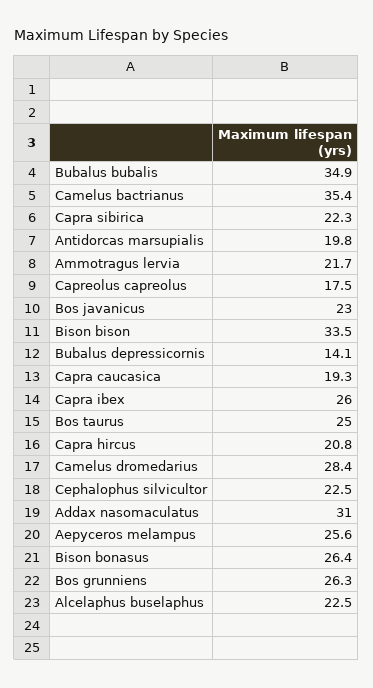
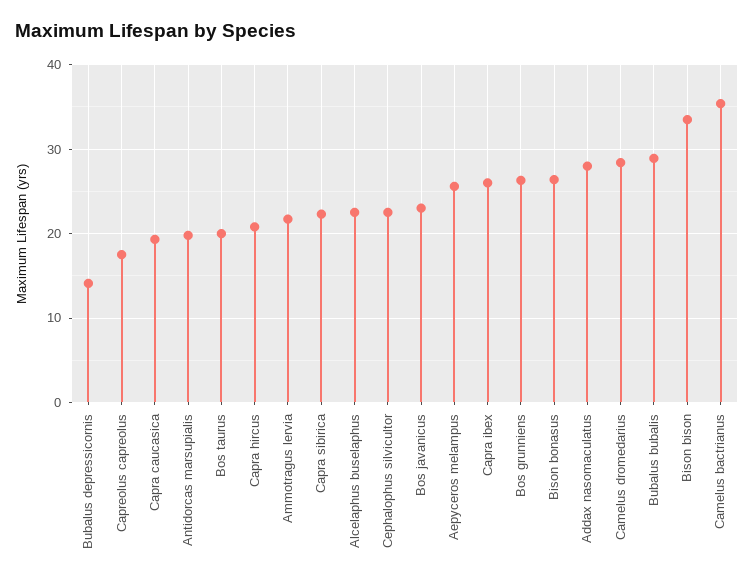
  {
-   "Bubalus bubalis": 34.9,
+   "Bubalus bubalis": 29,
    "Camelus bactrianus": 35.4,
    "Capra sibirica": 22.3,
    "Antidorcas marsupialis": 19.8,
    "Ammotragus lervia": 21.7,
    "Capreolus capreolus": 17.5,
    "Bos javanicus": 23,
    "Bison bison": 33.5,
    "Bubalus depressicornis": 14.1,
    "Capra caucasica": 19.3,
    "Capra ibex": 26,
-   "Bos taurus": 25,
+   "Bos taurus": 20,
    "Capra hircus": 20.8,
    "Camelus dromedarius": 28.4,
    "Cephalophus silvicultor": 22.5,
-   "Addax nasomaculatus": 31,
+   "Addax nasomaculatus": 28,
    "Aepyceros melampus": 25.6,
    "Bison bonasus": 26.4,
    "Bos grunniens": 26.3,
    "Alcelaphus buselaphus": 22.5
  }

